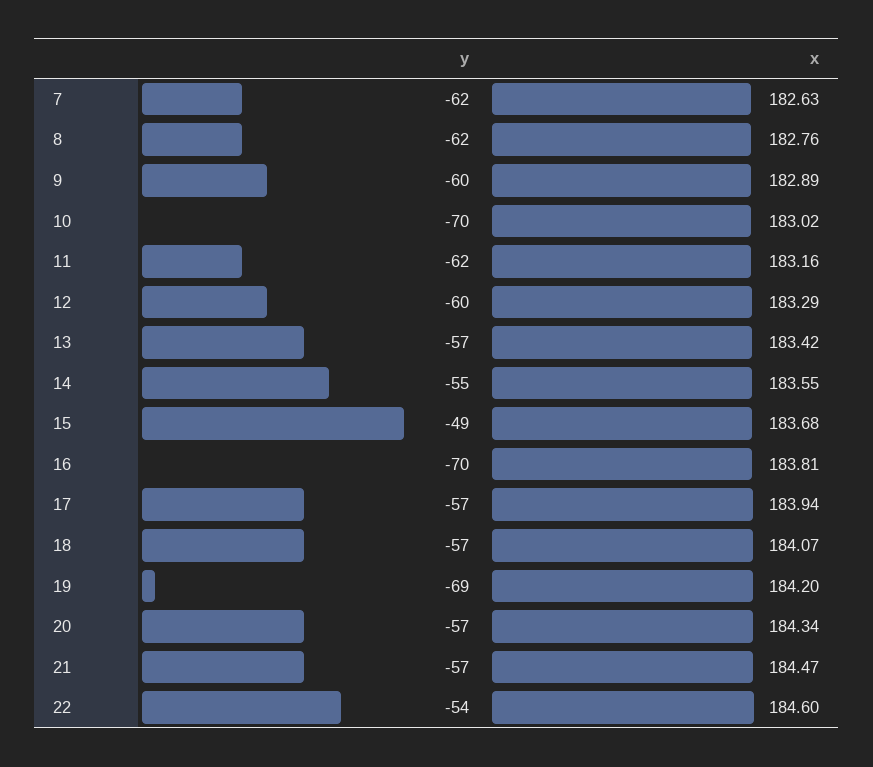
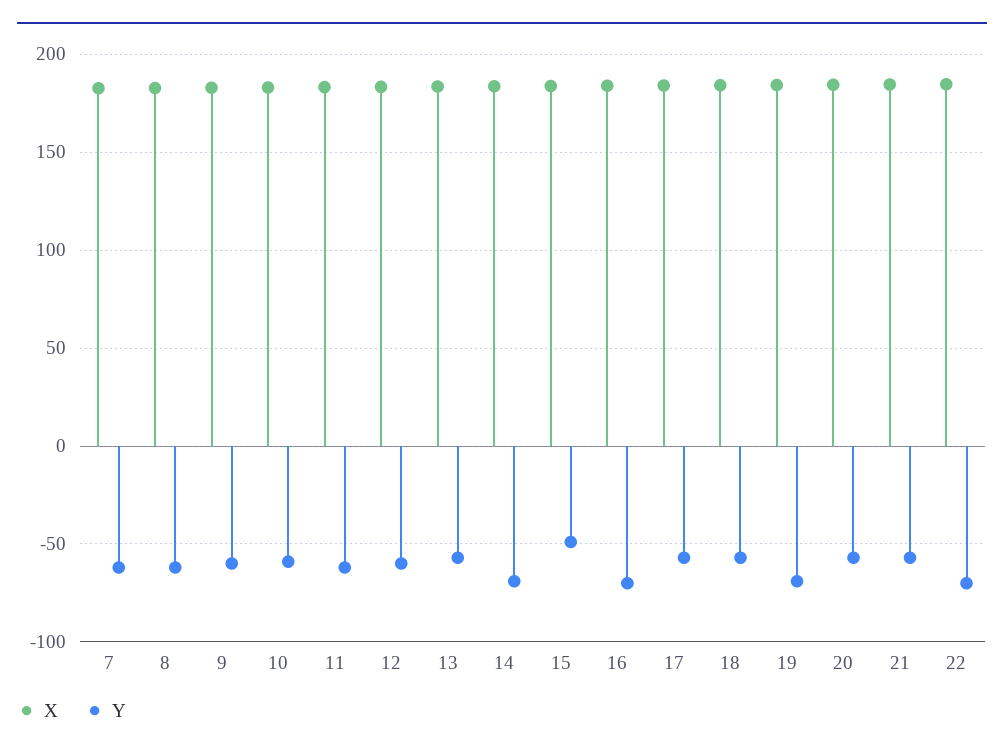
  {
    "y": {
      "7": -62,
      "8": -62,
      "9": -60,
-     "10": -70,
+     "10": -60,
      "11": -62,
      "12": -60,
      "13": -57,
-     "14": -55,
+     "14": -70,
      "15": -49,
      "16": -70,
      "17": -57,
      "18": -57,
      "19": -69,
      "20": -57,
      "21": -57,
-     "22": -54
+     "22": -70
    },
    "x": {
      "7": 182.63,
      "8": 182.76,
      "9": 182.89,
      "10": 183.02,
      "11": 183.16,
      "12": 183.29,
      "13": 183.42,
      "14": 183.55,
      "15": 183.68,
      "16": 183.81,
      "17": 183.94,
      "18": 184.07,
      "19": 184.2,
      "20": 184.34,
      "21": 184.47,
      "22": 184.6
    }
  }

